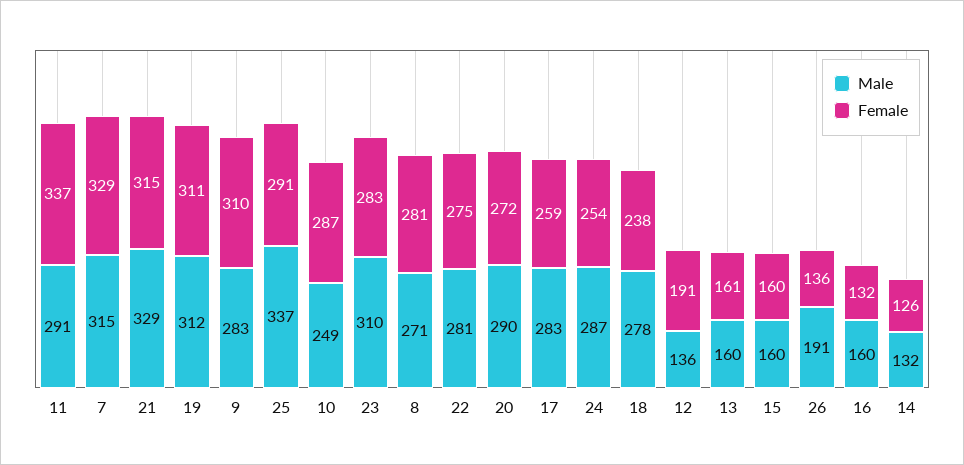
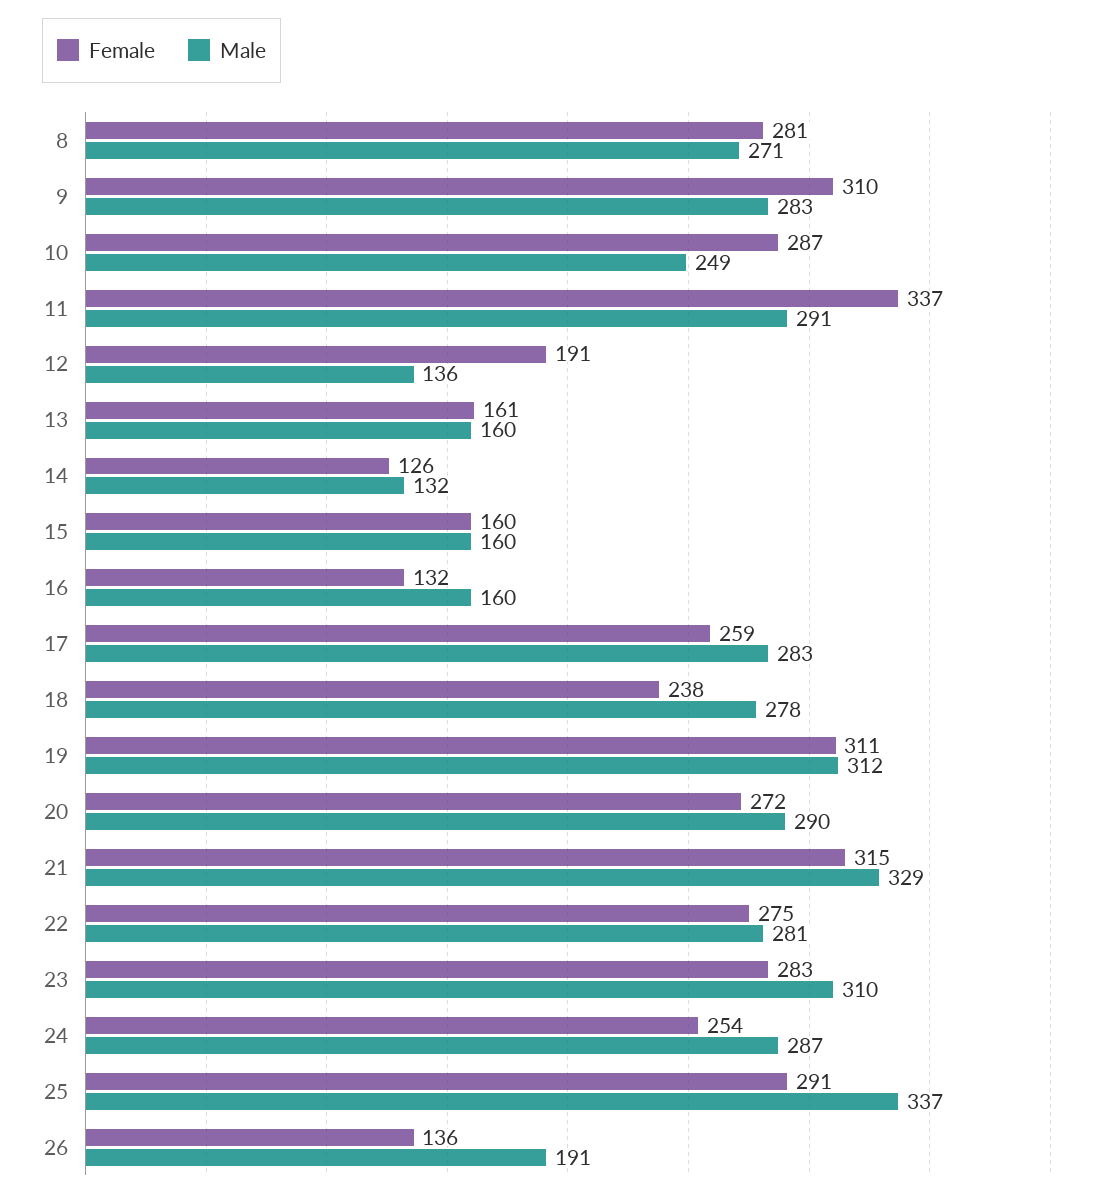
  {
    "Male": {
      "11": 291,
-     "7": 315,
      "21": 329,
      "19": 312,
      "9": 283,
      "25": 337,
      "10": 249,
      "23": 310,
      "8": 271,
      "22": 281,
      "20": 290,
      "17": 283,
      "24": 287,
      "18": 278,
      "12": 136,
      "13": 160,
      "15": 160,
      "26": 191,
      "16": 160,
      "14": 132
    },
    "Female": {
      "11": 337,
-     "7": 329,
      "21": 315,
      "19": 311,
      "9": 310,
      "25": 291,
      "10": 287,
      "23": 283,
      "8": 281,
      "22": 275,
      "20": 272,
      "17": 259,
      "24": 254,
      "18": 238,
      "12": 191,
      "13": 161,
      "15": 160,
      "26": 136,
      "16": 132,
      "14": 126
    }
  }

